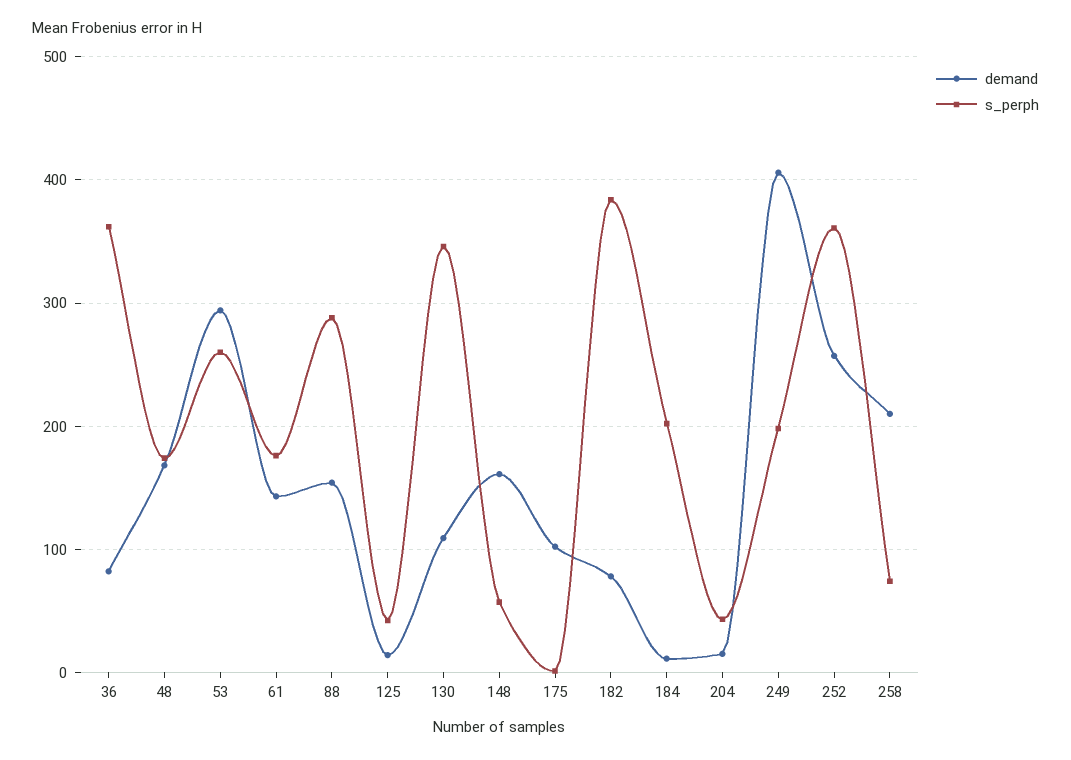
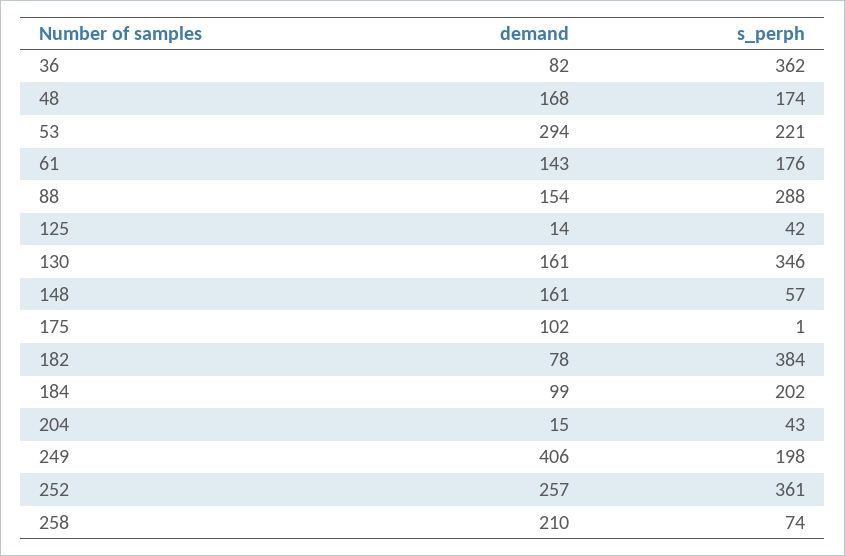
  {
    "demand": {
      "36": 82,
      "48": 168,
      "53": 294,
      "61": 143,
      "88": 154,
      "125": 14,
-     "130": 110,
+     "130": 161,
      "148": 161,
      "175": 102,
      "182": 78,
-     "184": 10,
+     "184": 99,
      "204": 15,
      "249": 406,
      "252": 257,
      "258": 210
    },
    "s_perph": {
      "36": 362,
      "48": 174,
-     "53": 260,
+     "53": 221,
      "61": 176,
      "88": 288,
      "125": 42,
      "130": 346,
      "148": 57,
      "175": 1,
      "182": 384,
      "184": 202,
      "204": 43,
      "249": 198,
      "252": 361,
      "258": 74
    }
  }

